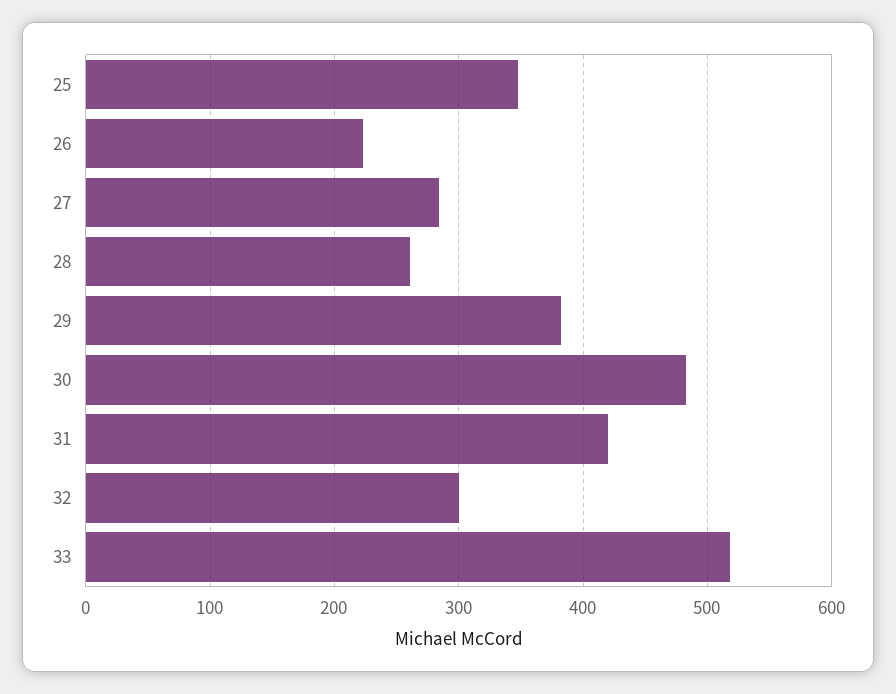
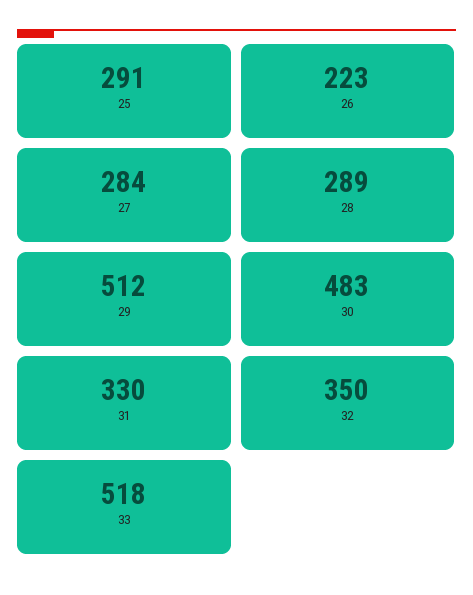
  {
-   "25": 350,
+   "25": 291,
    "26": 223,
    "27": 284,
-   "28": 260,
+   "28": 289,
-   "29": 380,
+   "29": 512,
    "30": 483,
-   "31": 420,
+   "31": 330,
-   "32": 300,
+   "32": 350,
    "33": 518
  }

